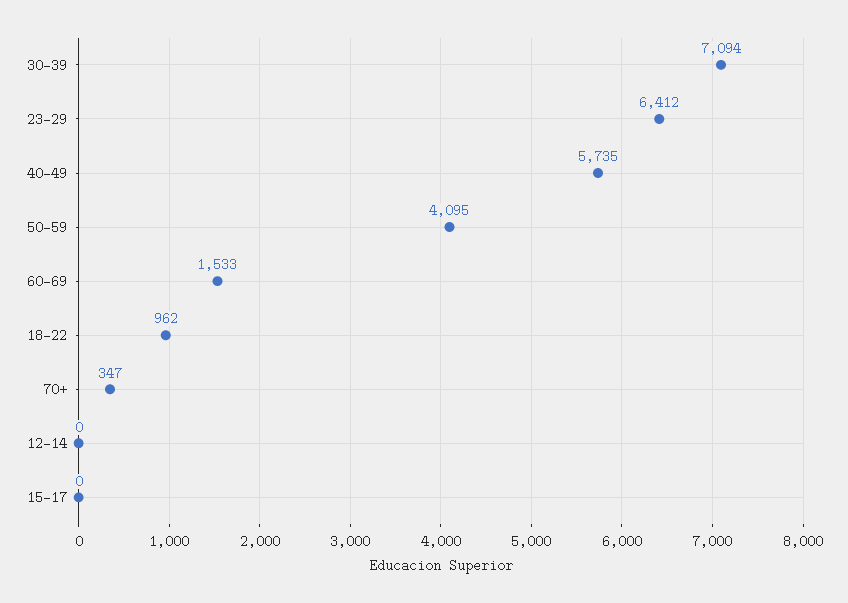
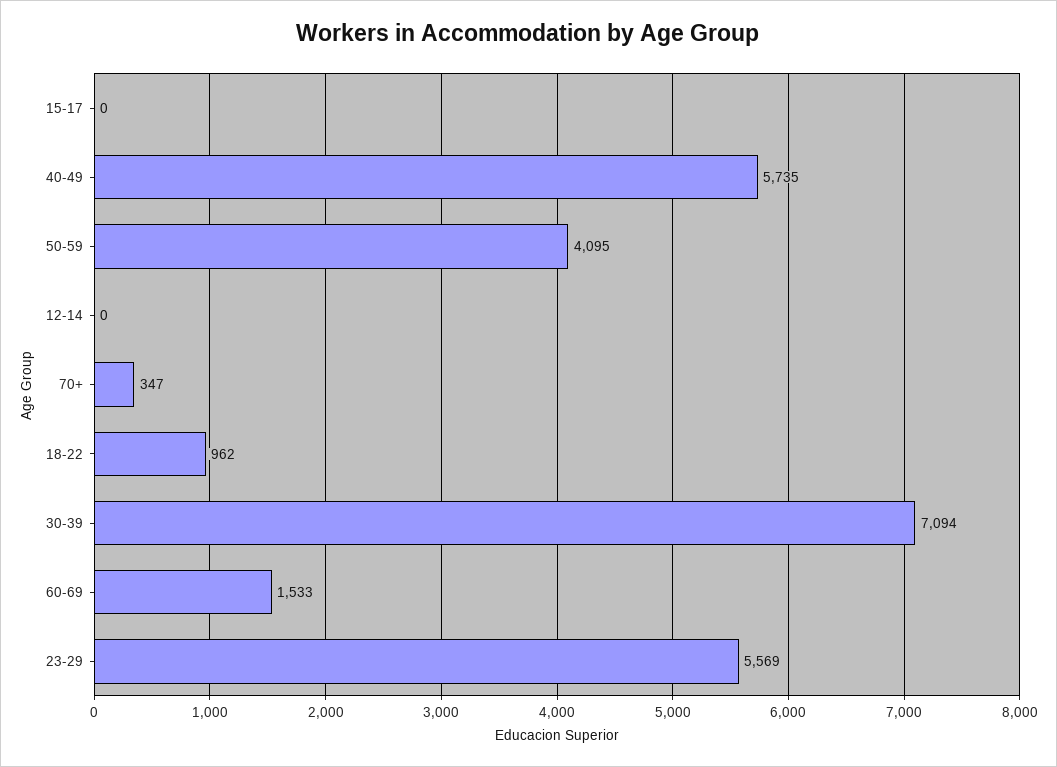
  {
    "30-39": 7094,
-   "23-29": 6412,
+   "23-29": 5569,
    "40-49": 5735,
    "50-59": 4095,
    "60-69": 1533,
    "18-22": 962,
    "70+": 347,
    "12-14": 0,
    "15-17": 0
  }

